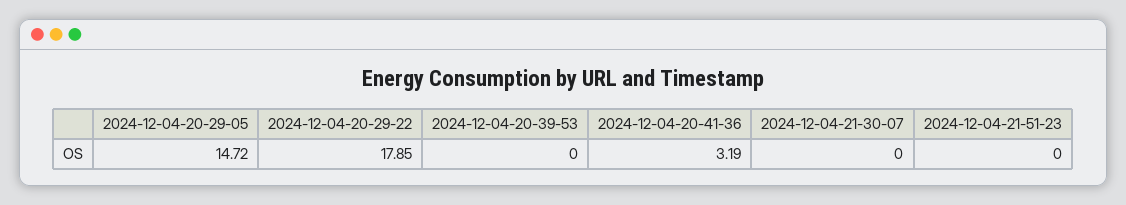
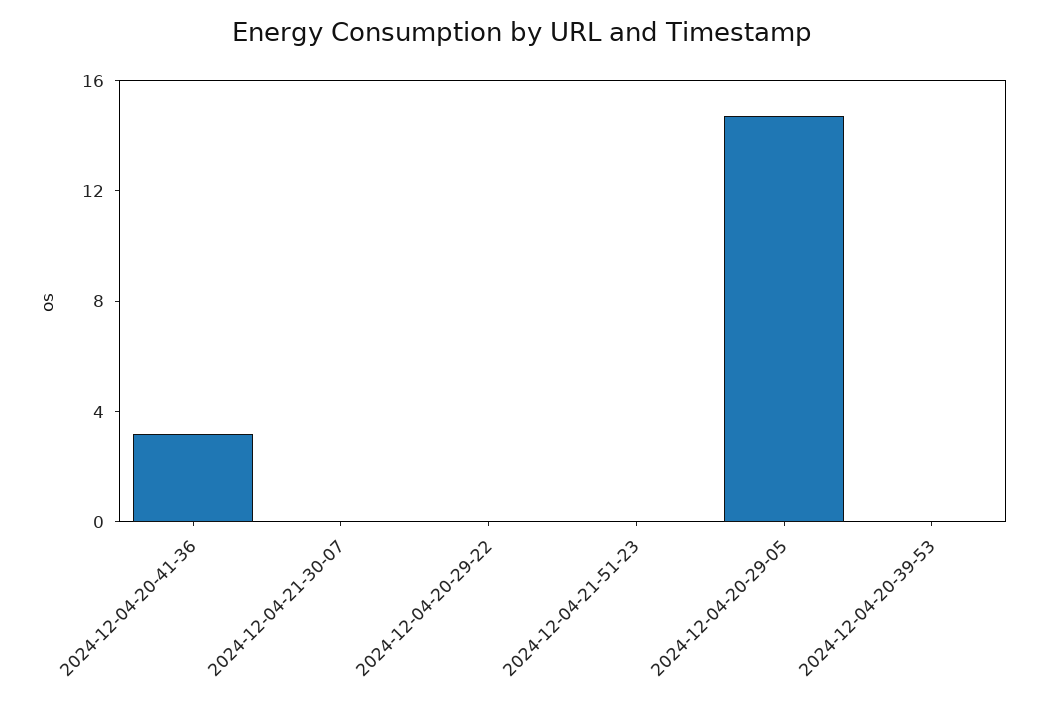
  {
    "2024-12-04-20-29-05": 14.72,
-   "2024-12-04-20-29-22": 17.85,
+   "2024-12-04-20-29-22": 0,
    "2024-12-04-20-39-53": 0,
    "2024-12-04-20-41-36": 3.19,
    "2024-12-04-21-30-07": 0,
    "2024-12-04-21-51-23": 0
  }

